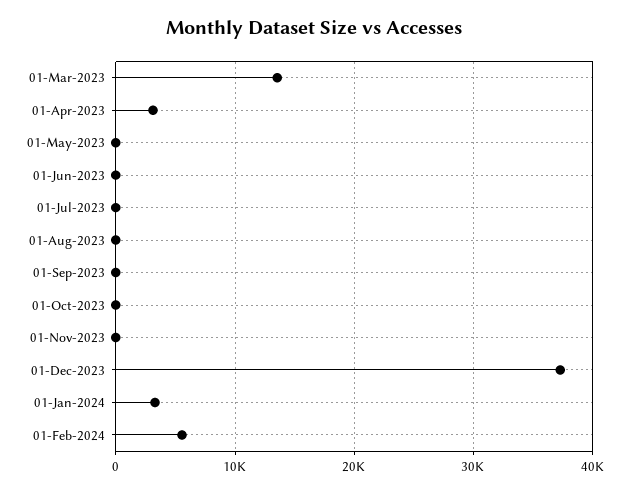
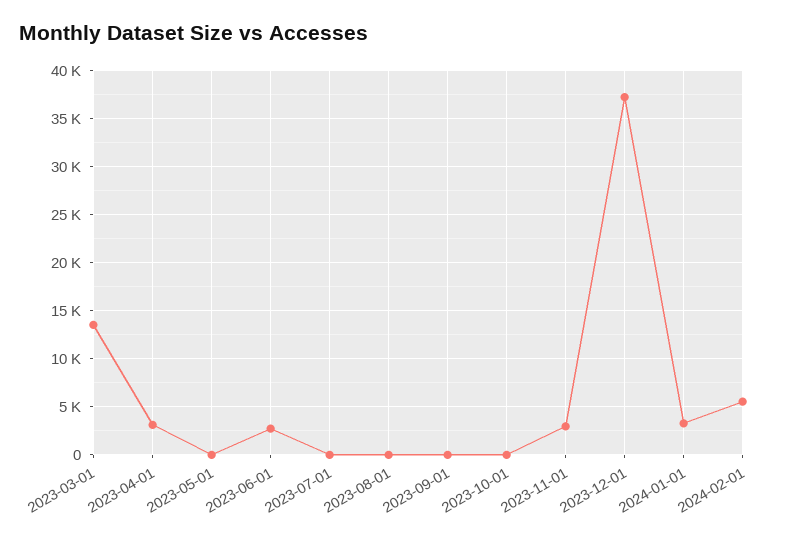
  {
    "01-Mar-2023": 14000,
    "01-Apr-2023": 3000,
    "01-May-2023": 0,
-   "01-Jun-2023": 0,
+   "01-Jun-2023": 3000,
    "01-Jul-2023": 0,
    "01-Aug-2023": 0,
    "01-Sep-2023": 0,
    "01-Oct-2023": 0,
-   "01-Nov-2023": 0,
+   "01-Nov-2023": 3000,
    "01-Dec-2023": 37000,
    "01-Jan-2024": 3000,
    "01-Feb-2024": 6000
  }

